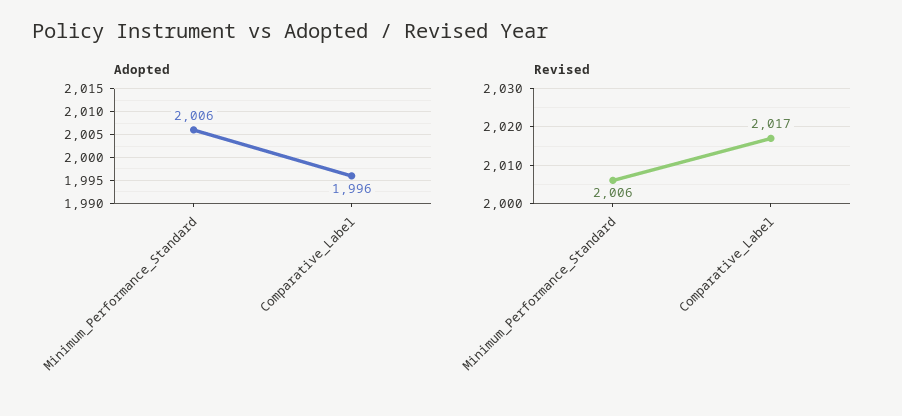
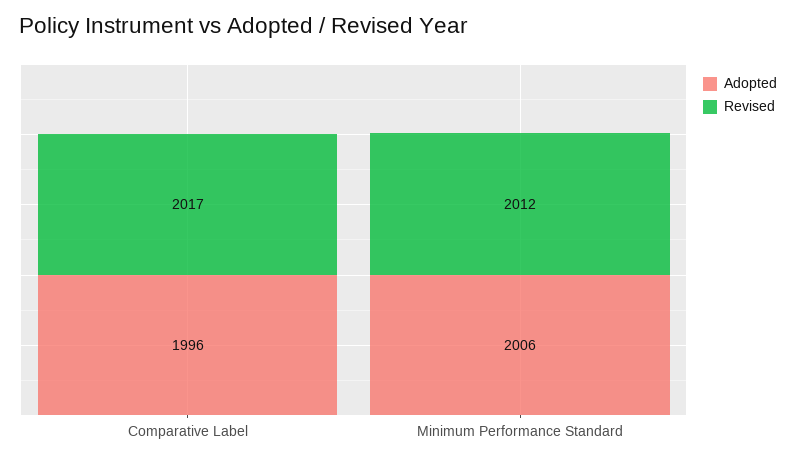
  {
    "Adopted": {
      "Minimum_Performance_Standard": 2006,
      "Comparative_Label": 1996
    },
    "Revised": {
-     "Minimum_Performance_Standard": 2006,
+     "Minimum_Performance_Standard": 2012,
      "Comparative_Label": 2017
    }
  }

